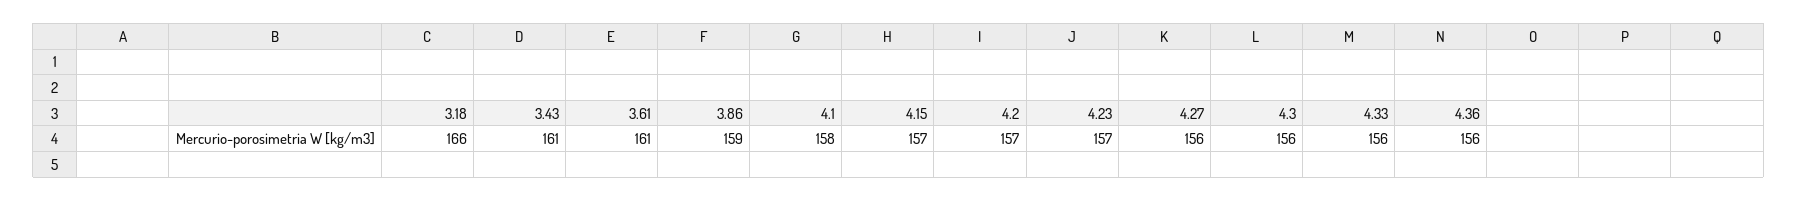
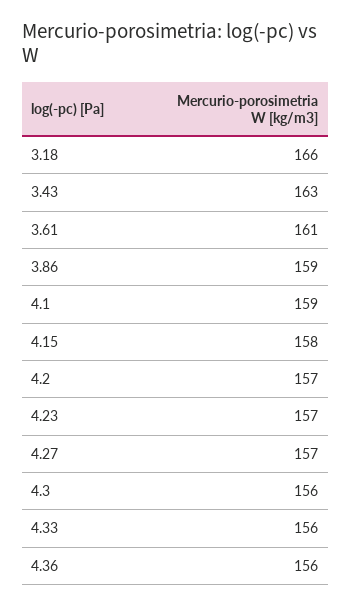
  {
    "3.18": 166,
-   "3.43": 161,
+   "3.43": 163,
    "3.61": 161,
    "3.86": 159,
-   "4.1": 158,
+   "4.1": 159,
-   "4.15": 157,
+   "4.15": 158,
    "4.2": 157,
    "4.23": 157,
-   "4.27": 156,
+   "4.27": 157,
    "4.3": 156,
    "4.33": 156,
    "4.36": 156
  }

